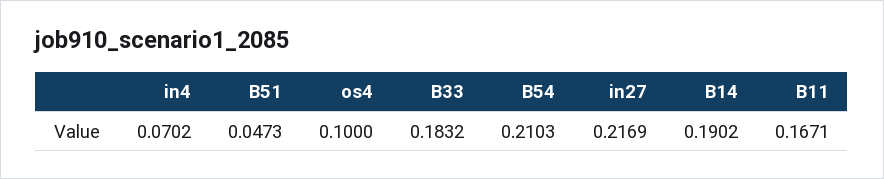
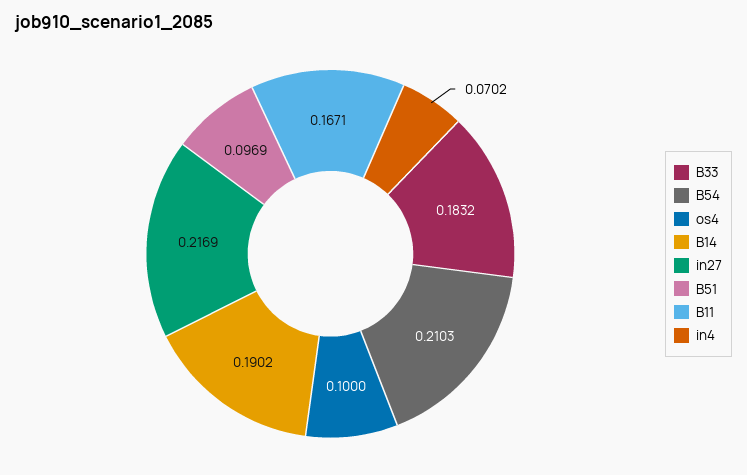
  {
    "in4": 0.0702,
-   "B51": 0.0473,
+   "B51": 0.0969,
    "os4": 0.1,
    "B33": 0.1832,
    "B54": 0.2103,
    "in27": 0.2169,
    "B14": 0.1902,
    "B11": 0.1671
  }

